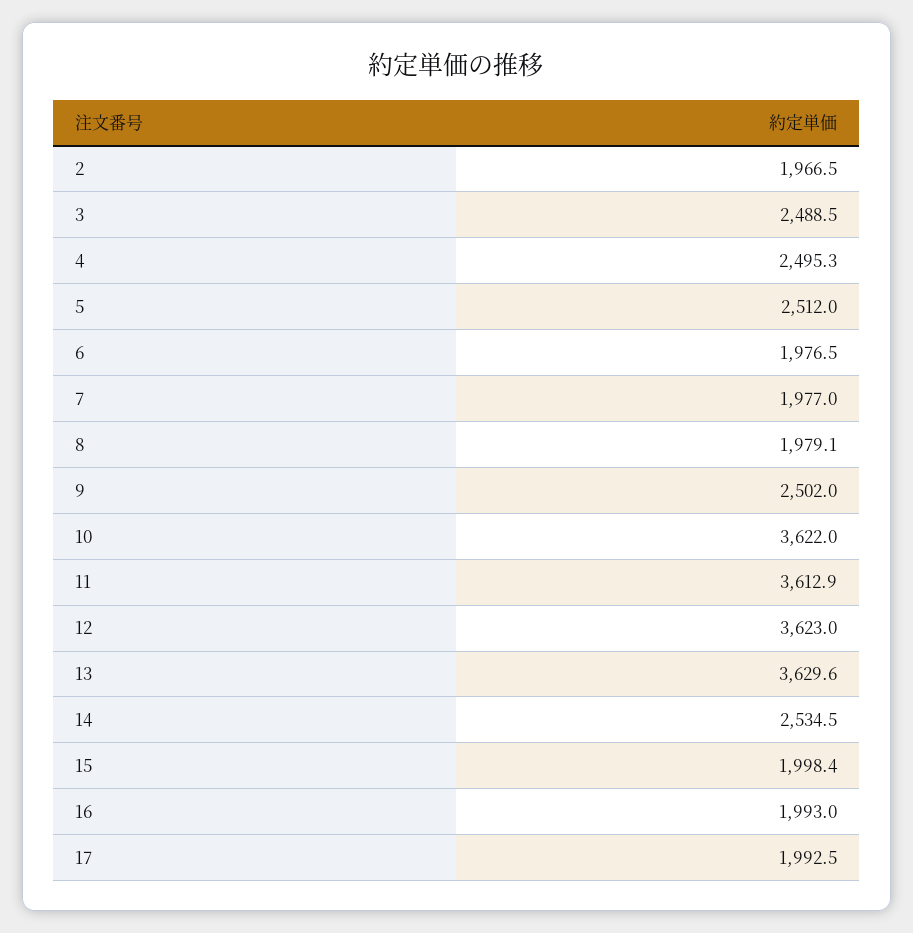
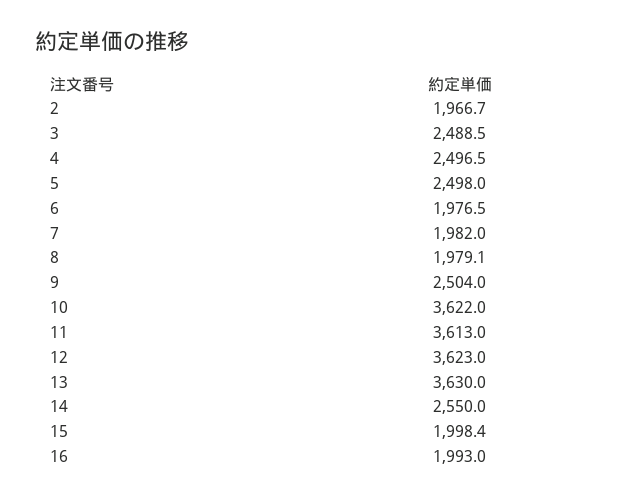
  {
-   "2": 1966.5,
+   "2": 1966.7,
    "3": 2488.5,
-   "4": 2495.3,
+   "4": 2496.5,
-   "5": 2512,
+   "5": 2498,
    "6": 1976.5,
-   "7": 1977,
+   "7": 1982,
    "8": 1979.1,
-   "9": 2502,
+   "9": 2504,
    "10": 3622,
-   "11": 3612.9,
+   "11": 3613,
    "12": 3623,
-   "13": 3629.6,
+   "13": 3630,
-   "14": 2534.5,
+   "14": 2550,
    "15": 1998.4,
-   "16": 1993,
+   "16": 1993
-   "17": 1992.5
  }

